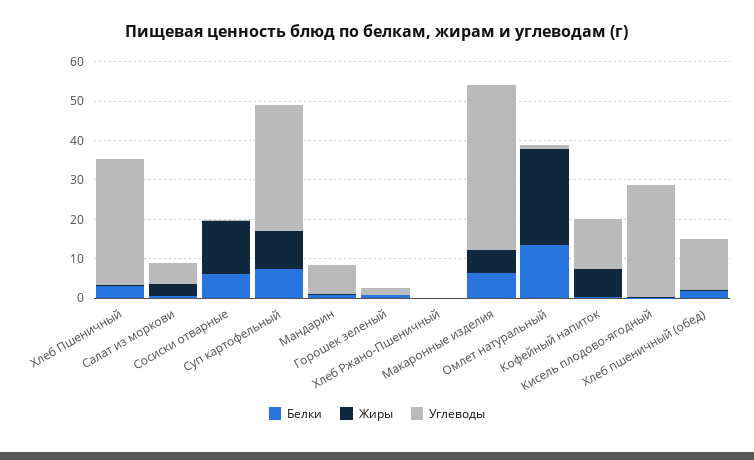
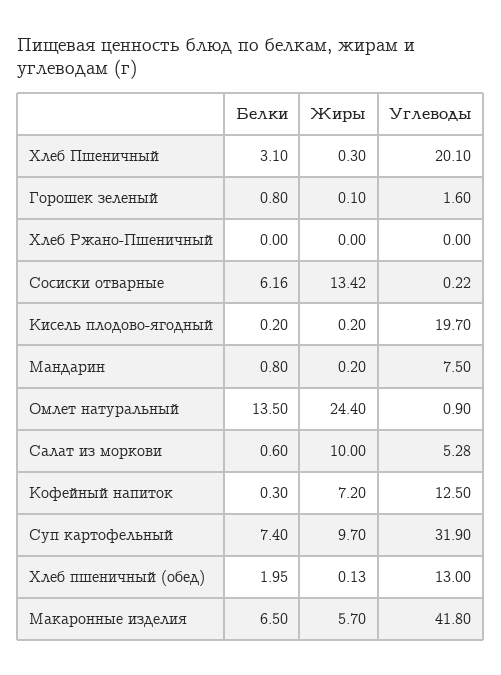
  {
    "Белки": {
      "Хлеб Пшеничный": 3.1,
      "Салат из моркови": 0.6,
      "Сосиски отварные": 6.16,
      "Суп картофельный": 7.4,
      "Мандарин": 0.8,
      "Горошек зеленый": 0.8,
      "Хлеб Ржано-Пшеничный": 0,
      "Макаронные изделия": 6.5,
      "Омлет натуральный": 13.5,
      "Кофейный напиток": 0.3,
      "Кисель плодово-ягодный": 0.2,
      "Хлеб пшеничный (обед)": 1.95
    },
    "Жиры": {
      "Хлеб Пшеничный": 0.3,
-     "Салат из моркови": 2.5,
+     "Салат из моркови": 10,
      "Сосиски отварные": 13.42,
      "Суп картофельный": 9.7,
      "Мандарин": 0.2,
      "Горошек зеленый": 0.1,
      "Хлеб Ржано-Пшеничный": 0,
      "Макаронные изделия": 5.7,
      "Омлет натуральный": 24.4,
      "Кофейный напиток": 7.2,
      "Кисель плодово-ягодный": 0.2,
      "Хлеб пшеничный (обед)": 0.13
    },
    "Углеводы": {
-     "Хлеб Пшеничный": 32.5,
+     "Хлеб Пшеничный": 20.1,
      "Салат из моркови": 5.28,
      "Сосиски отварные": 0.22,
      "Суп картофельный": 31.9,
      "Мандарин": 7.5,
      "Горошек зеленый": 1.6,
      "Хлеб Ржано-Пшеничный": 0,
      "Макаронные изделия": 41.8,
      "Омлет натуральный": 0.9,
      "Кофейный напиток": 12.5,
-     "Кисель плодово-ягодный": 27.5,
+     "Кисель плодово-ягодный": 19.7,
      "Хлеб пшеничный (обед)": 13
    }
  }

